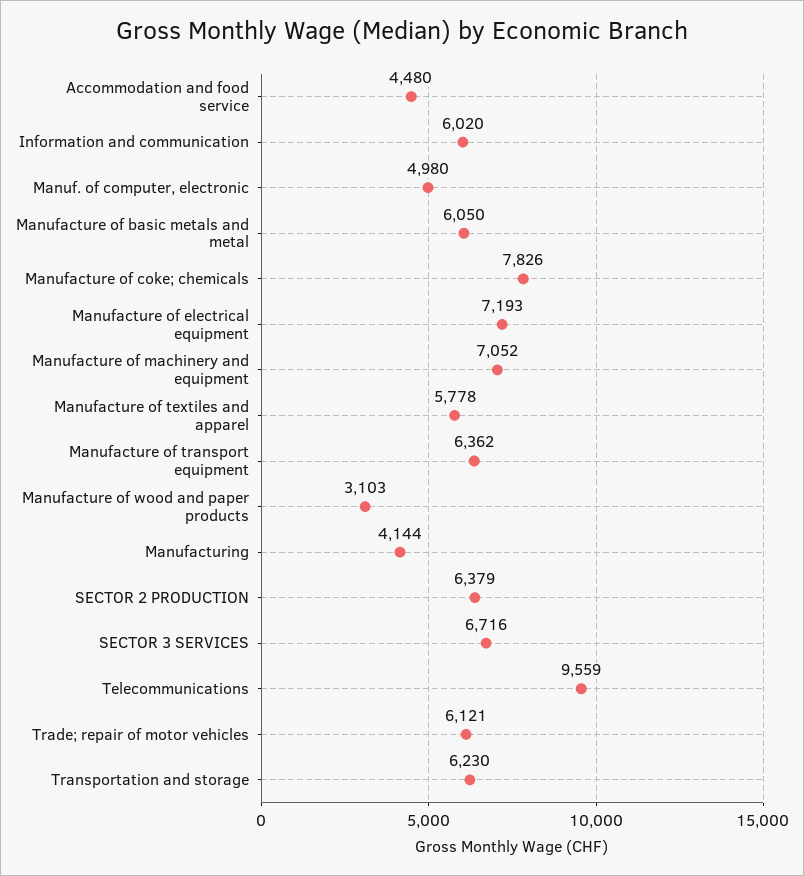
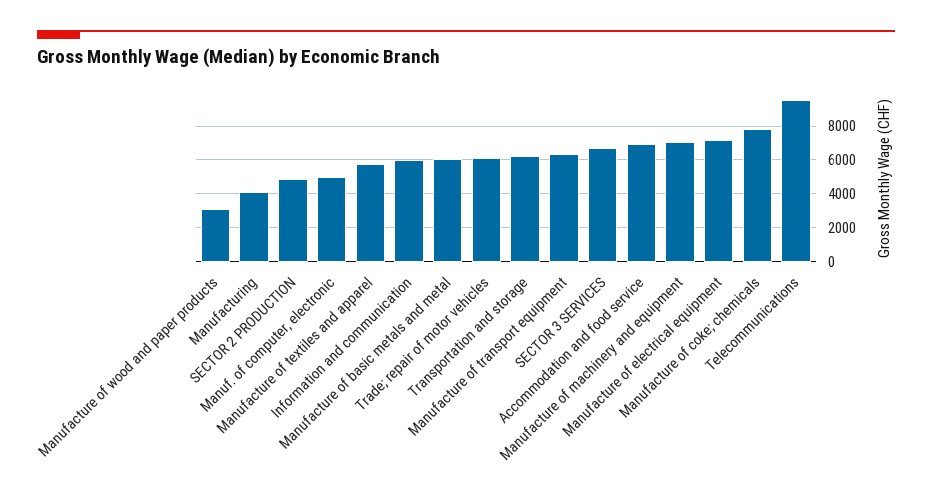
  {
-   "Accommodation and food service": 4480,
+   "Accommodation and food service": 7000,
    "Information and communication": 6020,
    "Manuf. of computer, electronic": 4980,
    "Manufacture of basic metals and metal": 6050,
    "Manufacture of coke; chemicals": 7826,
    "Manufacture of electrical equipment": 7193,
    "Manufacture of machinery and equipment": 7052,
    "Manufacture of textiles and apparel": 5778,
    "Manufacture of transport equipment": 6362,
    "Manufacture of wood and paper products": 3103,
    "Manufacturing": 4144,
-   "SECTOR 2 PRODUCTION": 6379,
+   "SECTOR 2 PRODUCTION": 5000,
    "SECTOR 3 SERVICES": 6716,
    "Telecommunications": 9559,
    "Trade; repair of motor vehicles": 6121,
    "Transportation and storage": 6230
  }

